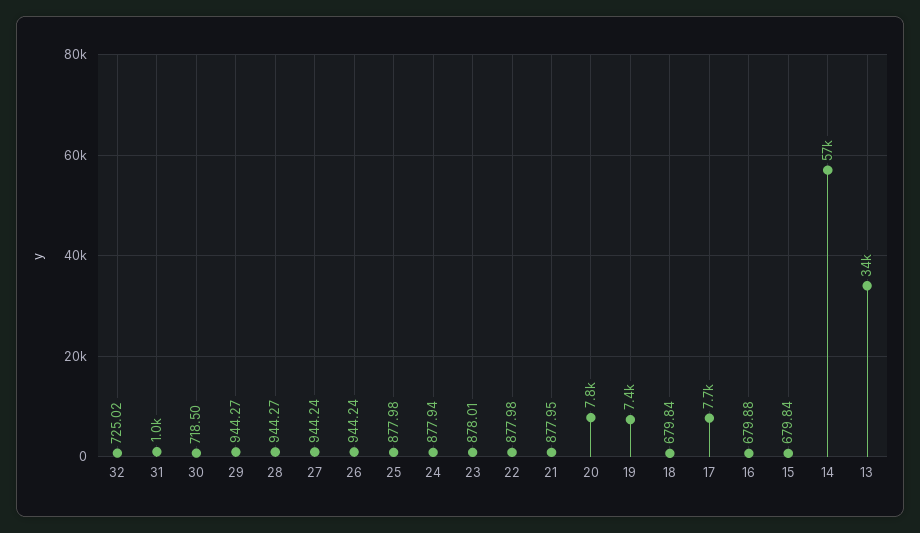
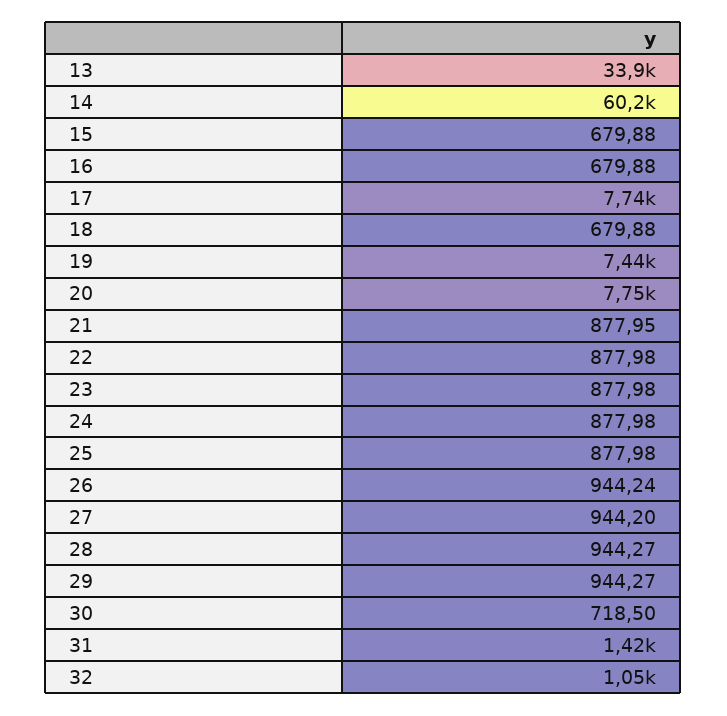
  {
-   "32": 725.02,
+   "32": 1050,
-   "31": 1000,
+   "31": 1420,
    "30": 718.5,
    "29": 944.27,
    "28": 944.27,
-   "27": 944.24,
+   "27": 944.2,
    "26": 944.24,
    "25": 877.98,
-   "24": 877.94,
+   "24": 877.98,
-   "23": 878.01,
+   "23": 877.98,
    "22": 877.98,
    "21": 877.95,
    "20": 7750,
    "19": 7440,
-   "18": 679.84,
+   "18": 679.88,
    "17": 7740,
    "16": 679.88,
-   "15": 679.84,
+   "15": 679.88,
-   "14": 57000,
+   "14": 60200,
    "13": 33900
  }

